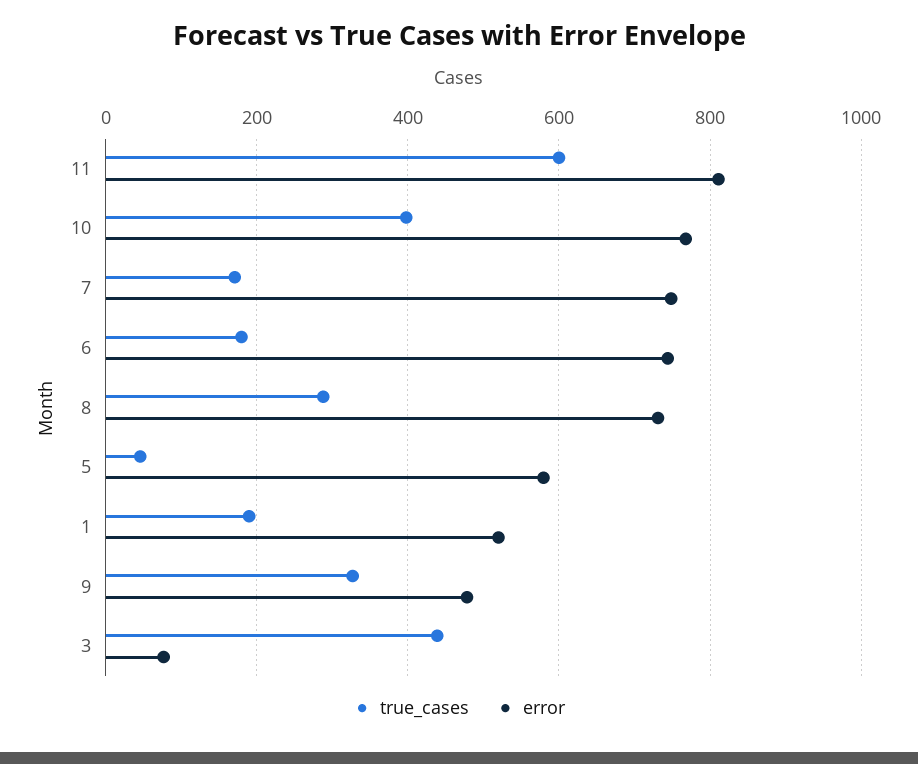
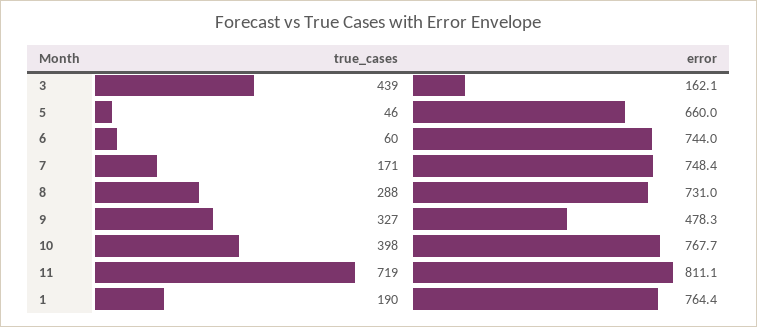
  {
    "true_cases": {
-     "11": 600,
+     "11": 719,
      "10": 398,
      "7": 171,
-     "6": 180,
+     "6": 60,
      "8": 288,
      "5": 46,
      "1": 190,
      "9": 327,
      "3": 439
    },
    "error": {
      "11": 811.1,
      "10": 767.7,
      "7": 748.4,
      "6": 744,
      "8": 731,
-     "5": 580,
+     "5": 660,
-     "1": 520,
+     "1": 764.4,
      "9": 478.3,
-     "3": 80
+     "3": 162.1
    }
  }

